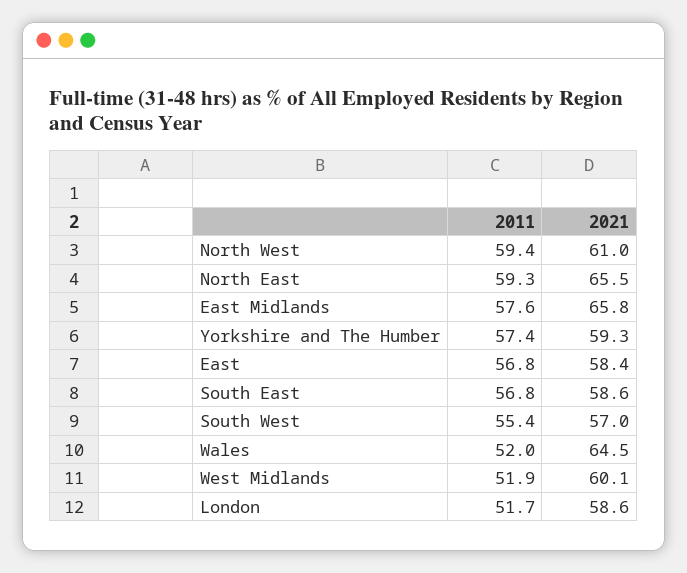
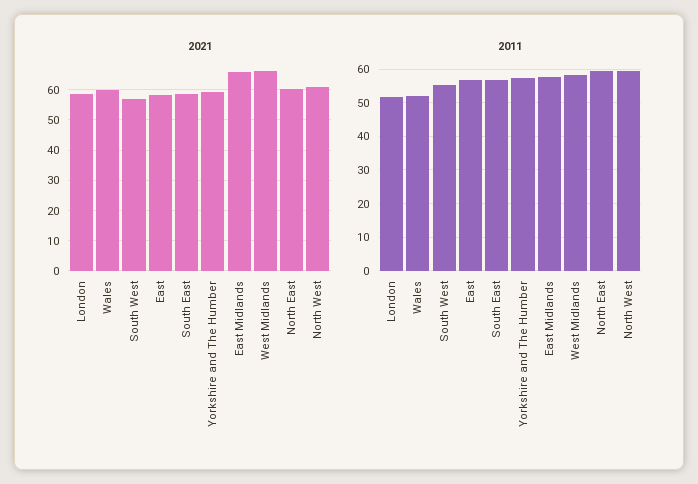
  {
    "2011": {
      "North West": 59.4,
      "North East": 59.3,
      "East Midlands": 57.6,
      "Yorkshire and The Humber": 57.4,
      "East": 56.8,
      "South East": 56.8,
      "South West": 55.4,
      "Wales": 52,
-     "West Midlands": 51.9,
+     "West Midlands": 58,
      "London": 51.7
    },
    "2021": {
      "North West": 61,
-     "North East": 65.5,
+     "North East": 60,
      "East Midlands": 65.8,
      "Yorkshire and The Humber": 59.3,
      "East": 58.4,
      "South East": 58.6,
      "South West": 57,
-     "Wales": 64.5,
+     "Wales": 60,
-     "West Midlands": 60.1,
+     "West Midlands": 66,
      "London": 58.6
    }
  }

